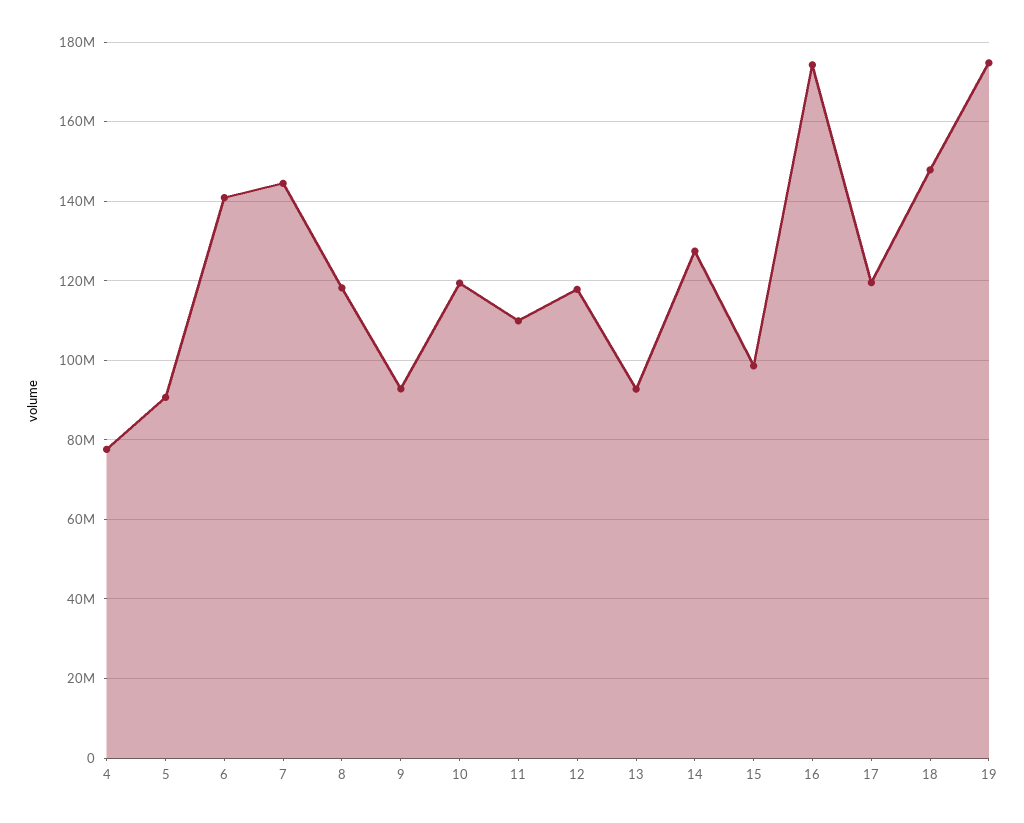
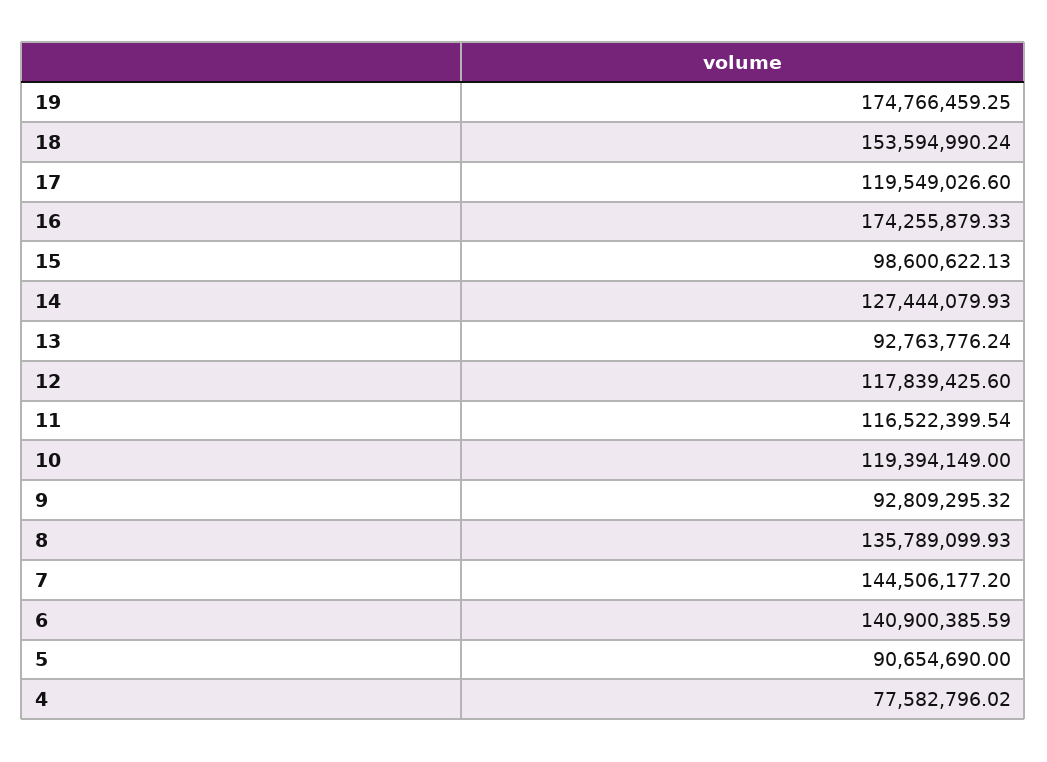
  {
    "4": 77582796.02,
    "5": 90654690,
    "6": 140900385.59,
    "7": 144506177.2,
-   "8": 118000000,
+   "8": 135789099.93,
    "9": 92809295.32,
    "10": 119394149,
-   "11": 110000000,
+   "11": 116522399.54,
    "12": 117839425.6,
    "13": 92763776.24,
    "14": 127444079.93,
    "15": 98600622.13,
    "16": 174255879.33,
    "17": 119549026.6,
-   "18": 148000000,
+   "18": 153594990.24,
    "19": 174766459.25
  }

